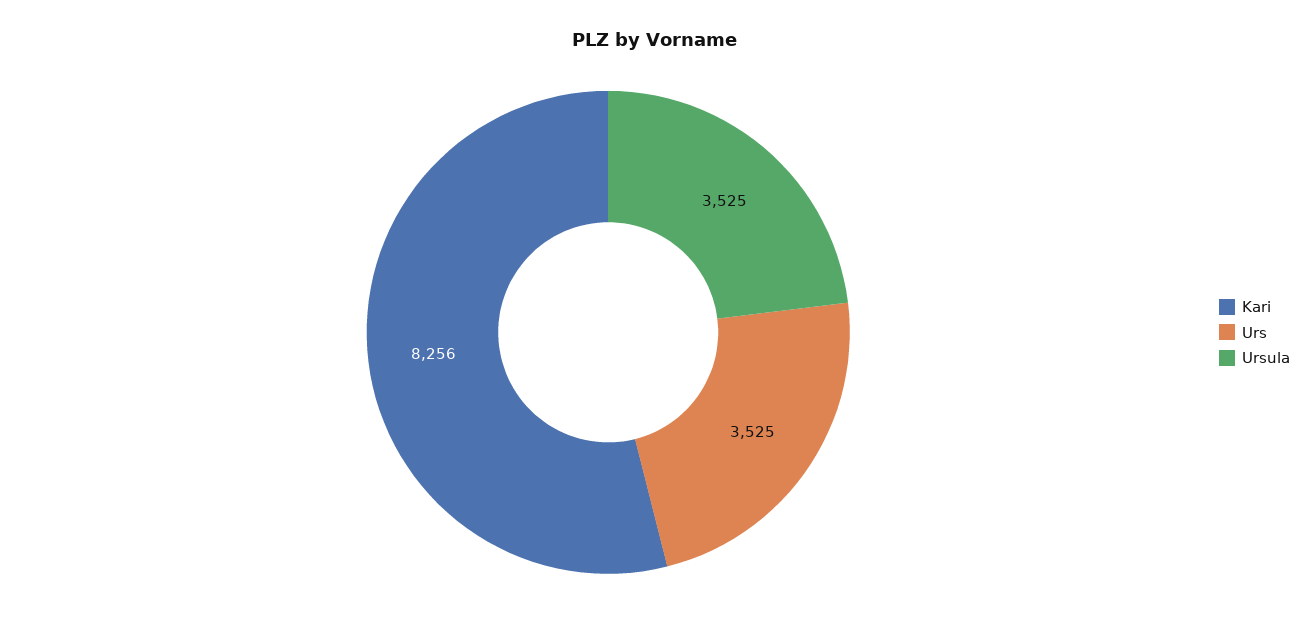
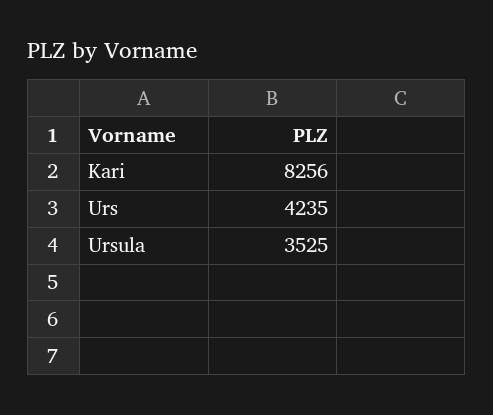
  {
    "Kari": 8256,
-   "Urs": 3525,
+   "Urs": 4235,
    "Ursula": 3525
  }

